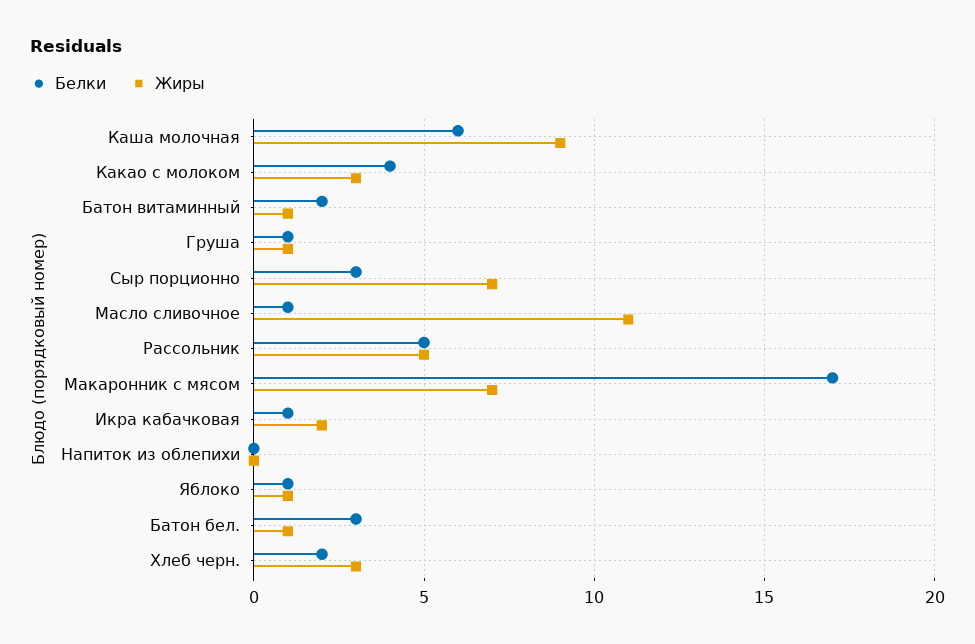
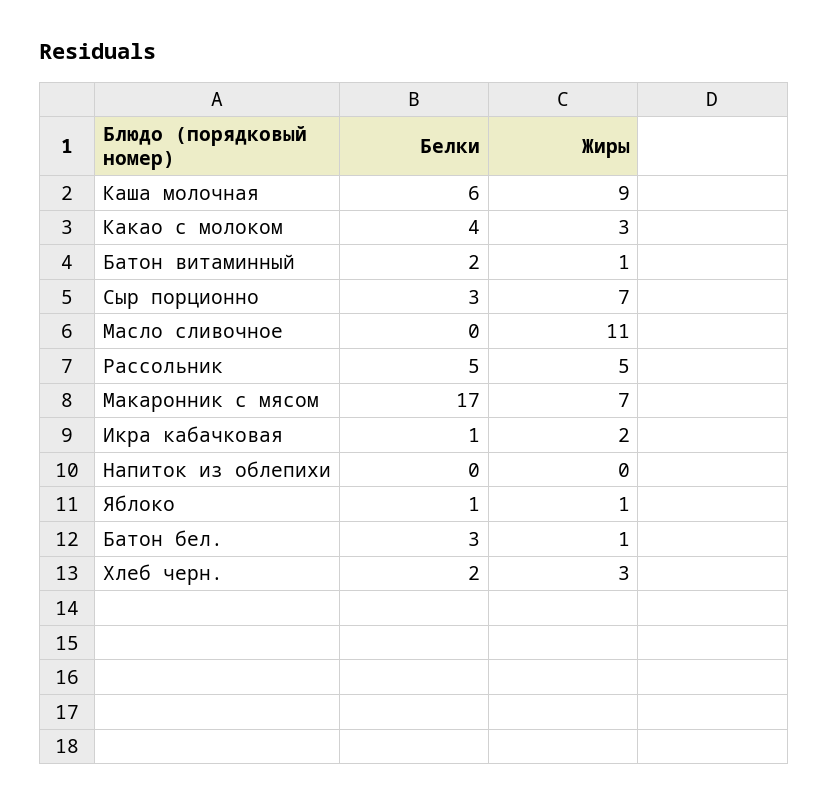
  {
    "Белки": {
      "Каша молочная": 6,
      "Какао с молоком": 4,
      "Батон витаминный": 2,
-     "Груша": 1,
      "Сыр порционно": 3,
-     "Масло сливочное": 1,
+     "Масло сливочное": 0,
      "Рассольник": 5,
      "Макаронник с мясом": 17,
      "Икра кабачковая": 1,
      "Напиток из облепихи": 0,
      "Яблоко": 1,
      "Батон бел.": 3,
      "Хлеб черн.": 2
    },
    "Жиры": {
      "Каша молочная": 9,
      "Какао с молоком": 3,
      "Батон витаминный": 1,
-     "Груша": 1,
      "Сыр порционно": 7,
      "Масло сливочное": 11,
      "Рассольник": 5,
      "Макаронник с мясом": 7,
      "Икра кабачковая": 2,
      "Напиток из облепихи": 0,
      "Яблоко": 1,
      "Батон бел.": 1,
      "Хлеб черн.": 3
    }
  }

